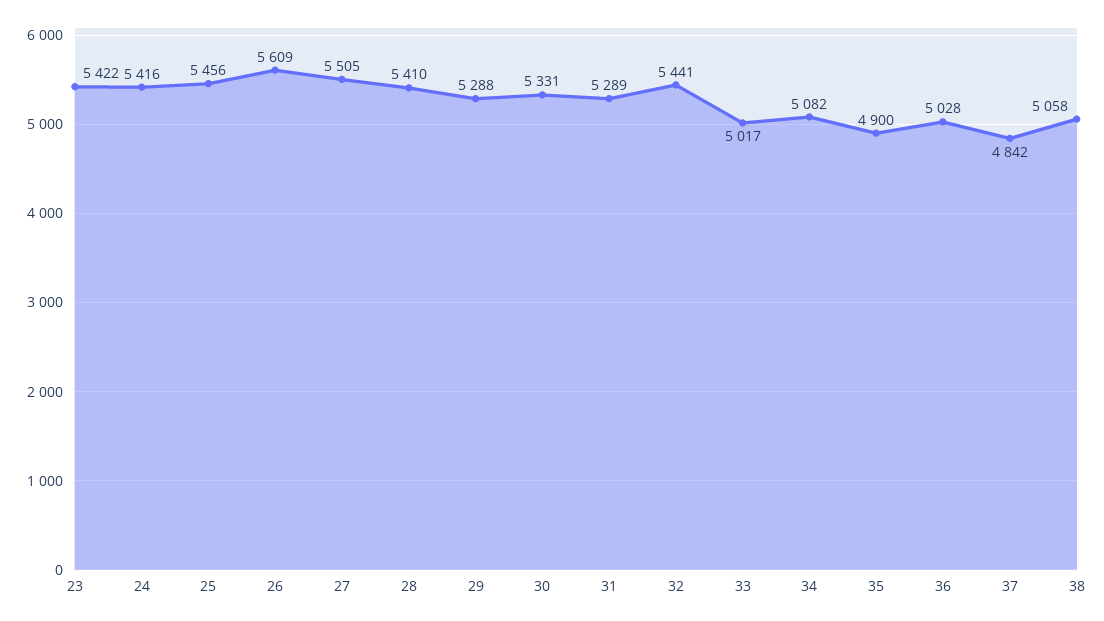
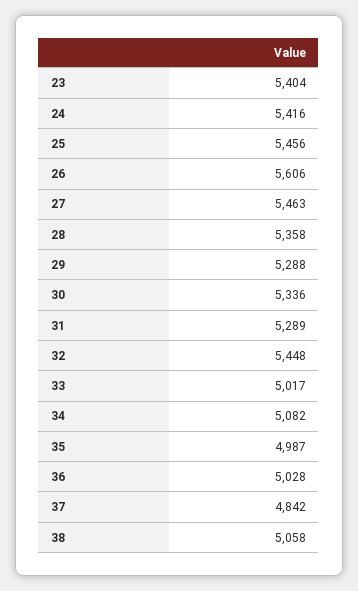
  {
-   "23": 5422,
+   "23": 5404,
    "24": 5416,
    "25": 5456,
-   "26": 5609,
+   "26": 5606,
-   "27": 5505,
+   "27": 5463,
-   "28": 5410,
+   "28": 5358,
    "29": 5288,
-   "30": 5331,
+   "30": 5336,
    "31": 5289,
-   "32": 5441,
+   "32": 5448,
    "33": 5017,
    "34": 5082,
-   "35": 4900,
+   "35": 4987,
    "36": 5028,
    "37": 4842,
    "38": 5058
  }

